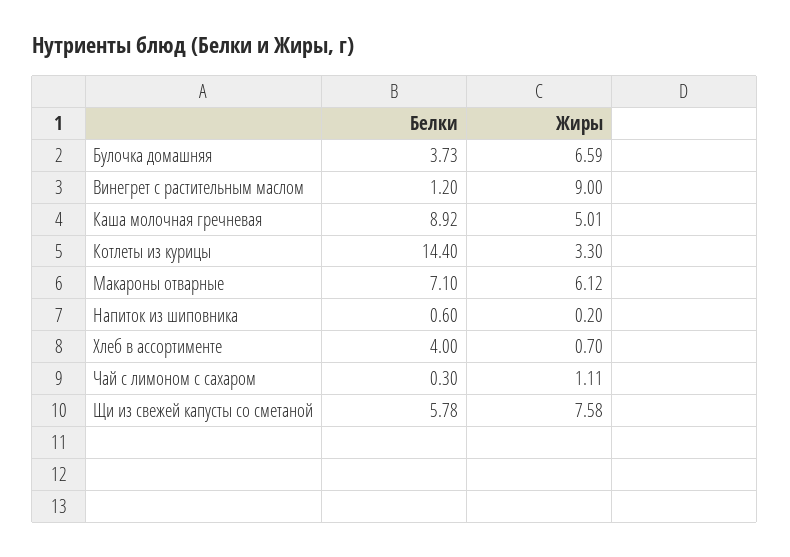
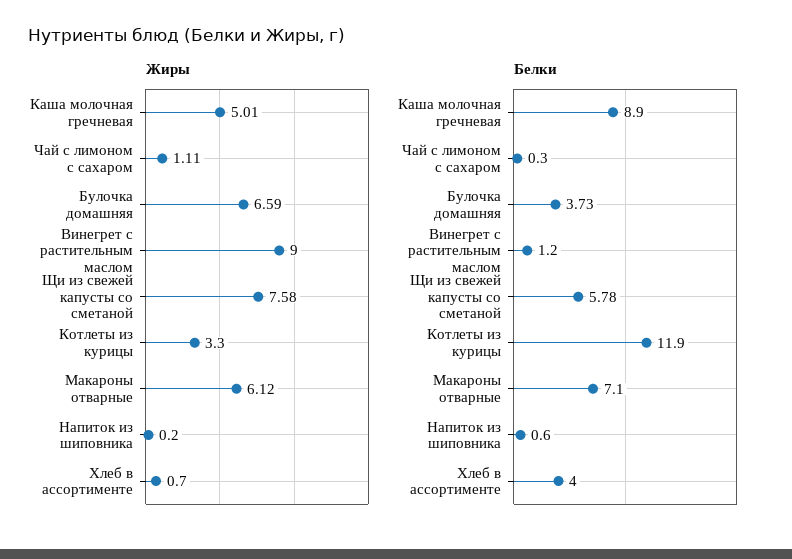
  {
    "Белки": {
      "Булочка домашняя": 3.73,
      "Винегрет с растительным маслом": 1.2,
-     "Каша молочная гречневая": 8.92,
+     "Каша молочная гречневая": 8.9,
-     "Котлеты из курицы": 14.4,
+     "Котлеты из курицы": 11.9,
      "Макароны отварные": 7.1,
      "Напиток из шиповника": 0.6,
      "Хлеб в ассортименте": 4,
      "Чай с лимоном с сахаром": 0.3,
      "Щи из свежей капусты со сметаной": 5.78
    },
    "Жиры": {
      "Булочка домашняя": 6.59,
      "Винегрет с растительным маслом": 9,
      "Каша молочная гречневая": 5.01,
      "Котлеты из курицы": 3.3,
      "Макароны отварные": 6.12,
      "Напиток из шиповника": 0.2,
      "Хлеб в ассортименте": 0.7,
      "Чай с лимоном с сахаром": 1.11,
      "Щи из свежей капусты со сметаной": 7.58
    }
  }

